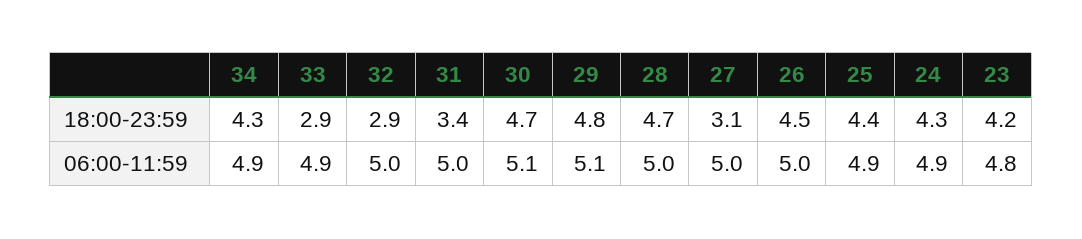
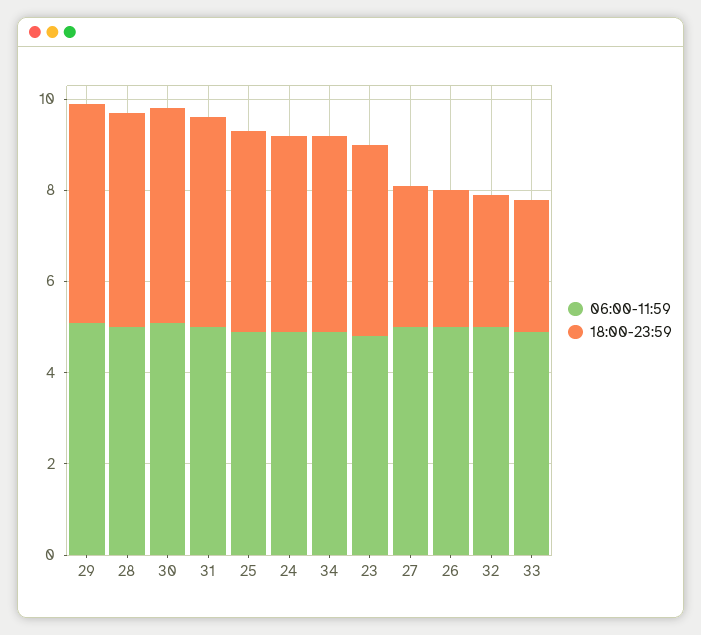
  {
    "18:00-23:59": {
      "34": 4.3,
      "33": 2.9,
      "32": 2.9,
-     "31": 3.4,
+     "31": 4.5,
      "30": 4.7,
      "29": 4.8,
      "28": 4.7,
      "27": 3.1,
-     "26": 4.5,
+     "26": 3,
      "25": 4.4,
      "24": 4.3,
      "23": 4.2
    },
    "06:00-11:59": {
      "34": 4.9,
      "33": 4.9,
      "32": 5,
      "31": 5,
      "30": 5.1,
      "29": 5.1,
      "28": 5,
      "27": 5,
      "26": 5,
      "25": 4.9,
      "24": 4.9,
      "23": 4.8
    }
  }

